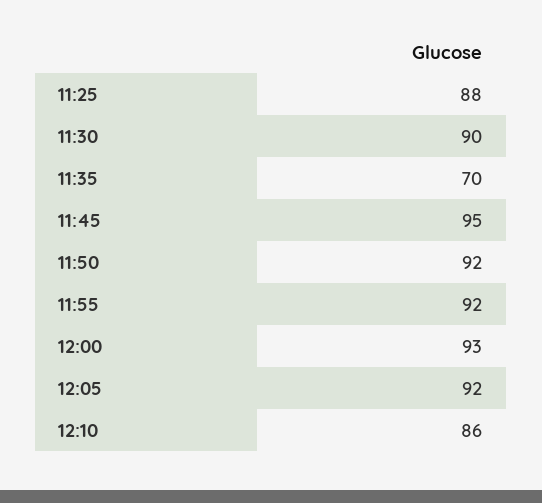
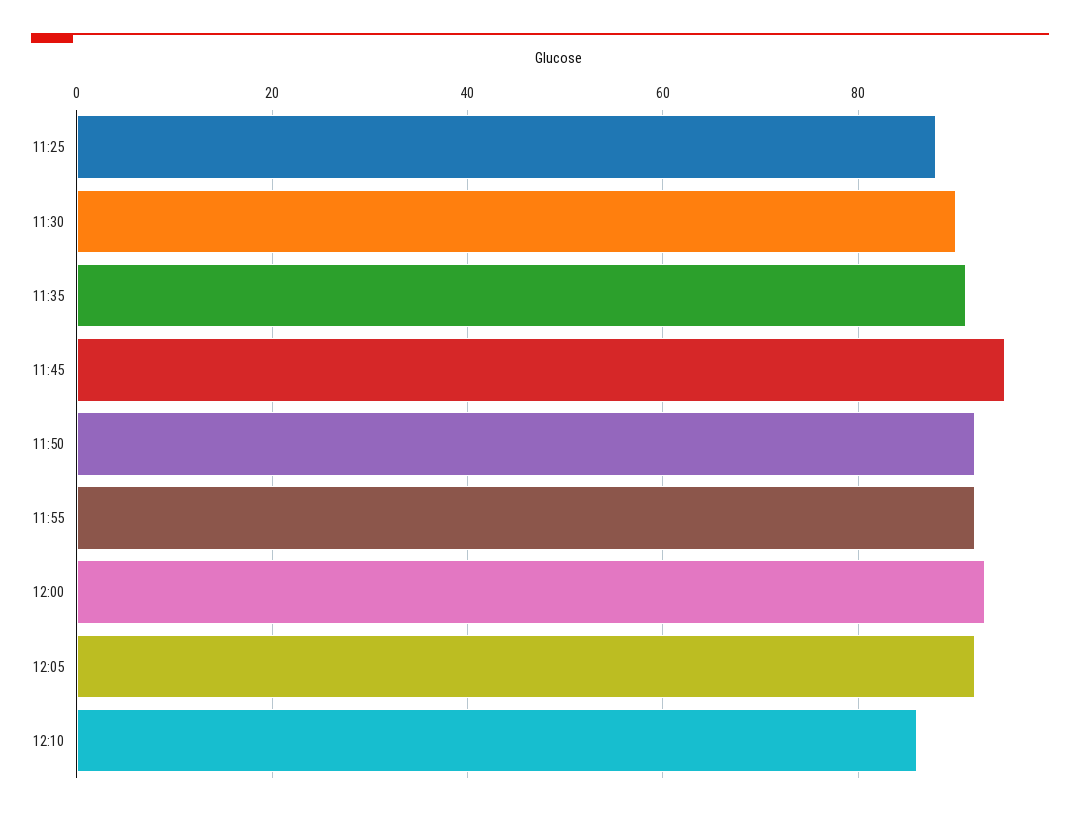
  {
    "11:25": 88,
    "11:30": 90,
-   "11:35": 70,
+   "11:35": 90,
    "11:45": 95,
    "11:50": 92,
    "11:55": 92,
    "12:00": 93,
    "12:05": 92,
    "12:10": 86
  }

